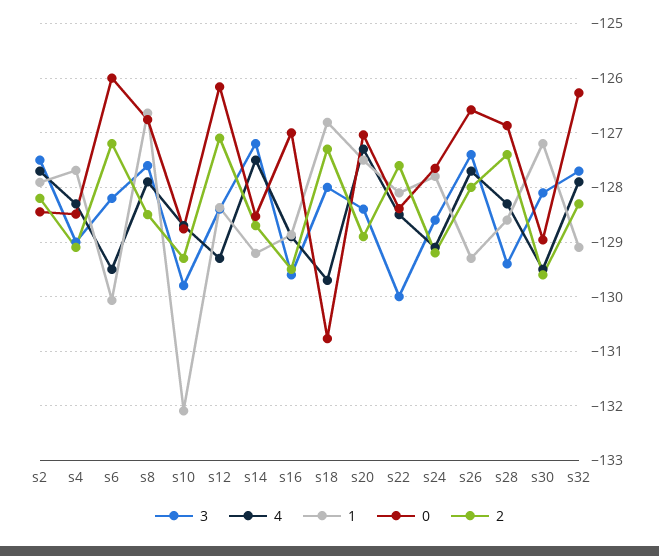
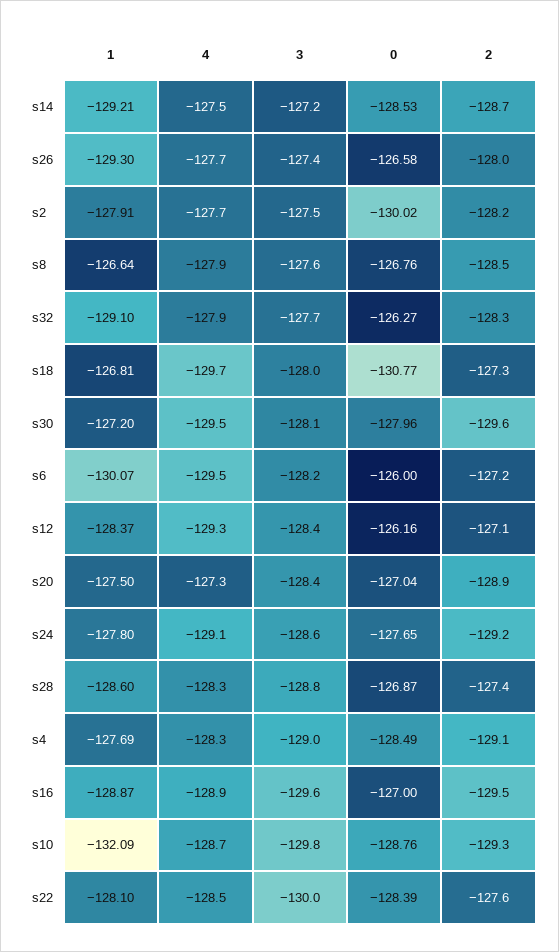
  {
    "3": {
      "s2": -127.5,
      "s4": -129,
      "s6": -128.2,
      "s8": -127.6,
      "s10": -129.8,
      "s12": -128.4,
      "s14": -127.2,
      "s16": -129.6,
      "s18": -128,
      "s20": -128.4,
      "s22": -130,
      "s24": -128.6,
      "s26": -127.4,
-     "s28": -129.4,
+     "s28": -128.8,
      "s30": -128.1,
      "s32": -127.7
    },
    "4": {
      "s2": -127.7,
      "s4": -128.3,
      "s6": -129.5,
      "s8": -127.9,
      "s10": -128.7,
      "s12": -129.3,
      "s14": -127.5,
      "s16": -128.9,
      "s18": -129.7,
      "s20": -127.3,
      "s22": -128.5,
      "s24": -129.1,
      "s26": -127.7,
      "s28": -128.3,
      "s30": -129.5,
      "s32": -127.9
    },
    "1": {
      "s2": -127.91,
      "s4": -127.69,
      "s6": -130.07,
      "s8": -126.64,
      "s10": -132.09,
      "s12": -128.37,
      "s14": -129.21,
      "s16": -128.87,
      "s18": -126.81,
      "s20": -127.5,
      "s22": -128.1,
      "s24": -127.8,
      "s26": -129.3,
      "s28": -128.6,
      "s30": -127.2,
      "s32": -129.1
    },
    "0": {
-     "s2": -128.4,
+     "s2": -130.02,
      "s4": -128.49,
      "s6": -126,
      "s8": -126.76,
      "s10": -128.76,
      "s12": -126.16,
      "s14": -128.53,
      "s16": -127,
      "s18": -130.77,
      "s20": -127.04,
      "s22": -128.39,
      "s24": -127.65,
      "s26": -126.58,
      "s28": -126.87,
-     "s30": -129,
+     "s30": -127.96,
      "s32": -126.27
    },
    "2": {
      "s2": -128.2,
      "s4": -129.1,
      "s6": -127.2,
      "s8": -128.5,
      "s10": -129.3,
      "s12": -127.1,
      "s14": -128.7,
      "s16": -129.5,
      "s18": -127.3,
      "s20": -128.9,
      "s22": -127.6,
      "s24": -129.2,
      "s26": -128,
      "s28": -127.4,
      "s30": -129.6,
      "s32": -128.3
    }
  }

